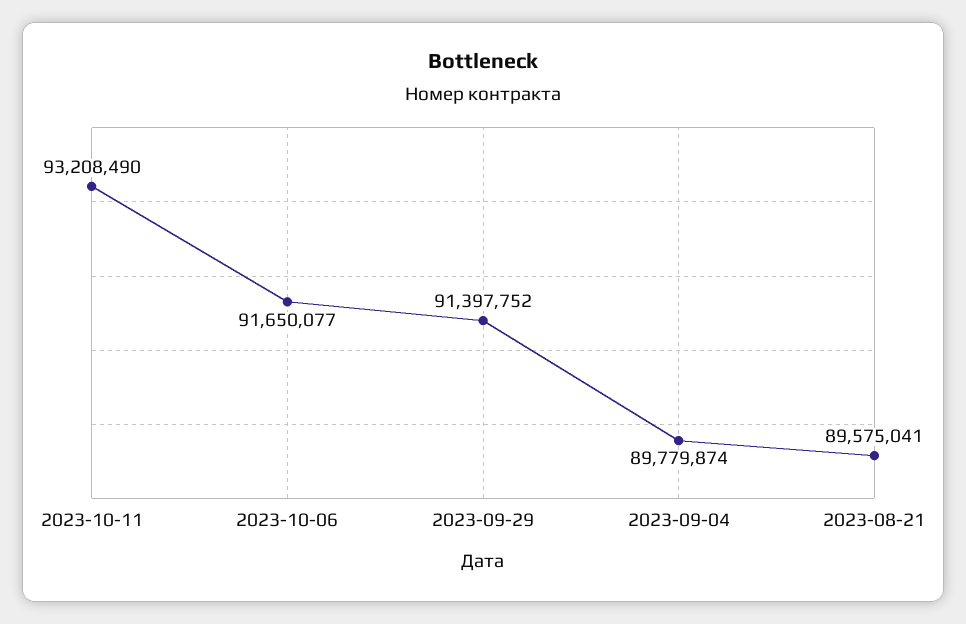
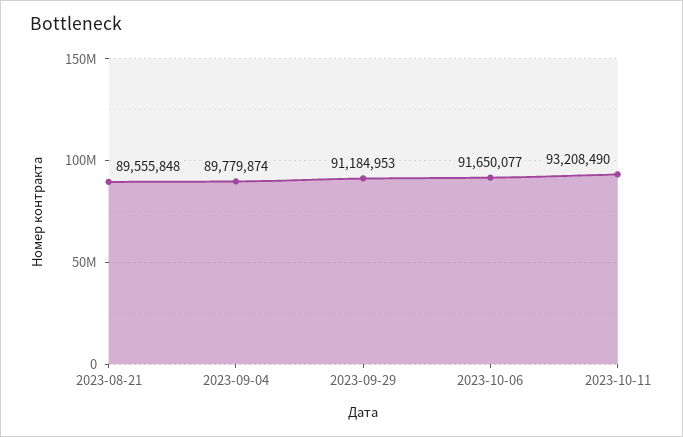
  {
    "2023-10-11": 93208490,
    "2023-10-06": 91650077,
-   "2023-09-29": 91397752,
+   "2023-09-29": 91184953,
    "2023-09-04": 89779874,
-   "2023-08-21": 89575041
+   "2023-08-21": 89555848
  }

